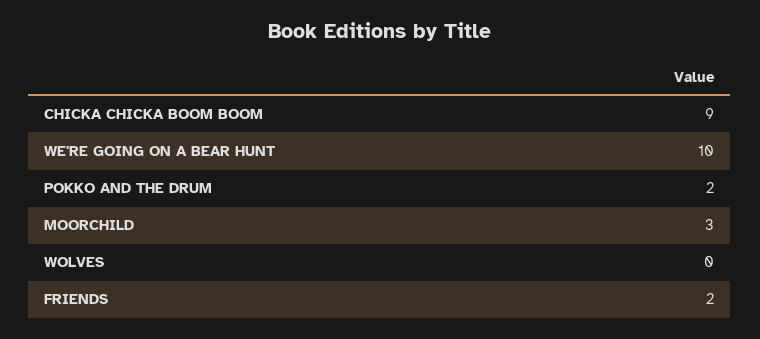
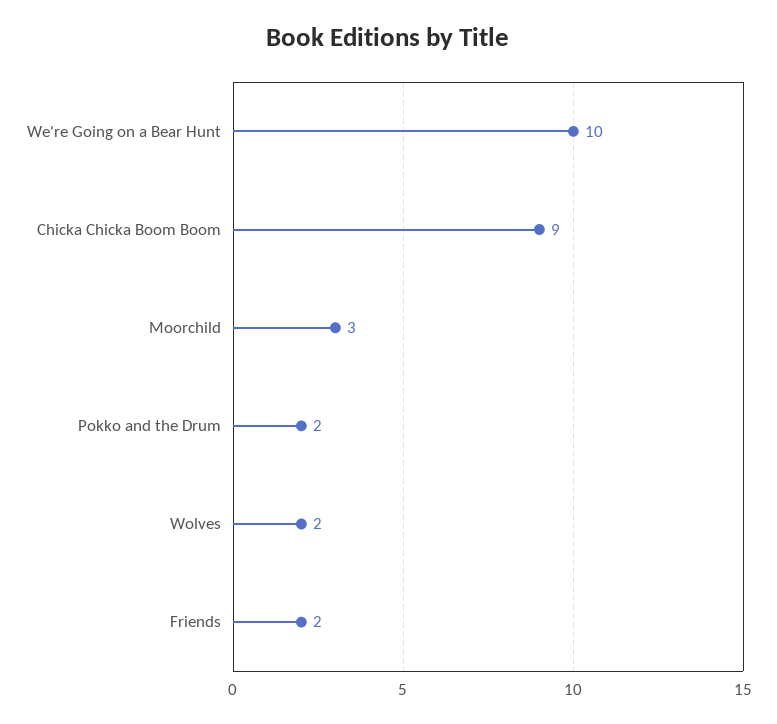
  {
    "CHICKA CHICKA BOOM BOOM": 9,
    "WE'RE GOING ON A BEAR HUNT": 10,
    "POKKO AND THE DRUM": 2,
    "MOORCHILD": 3,
-   "WOLVES": 0,
+   "WOLVES": 2,
    "FRIENDS": 2
  }

